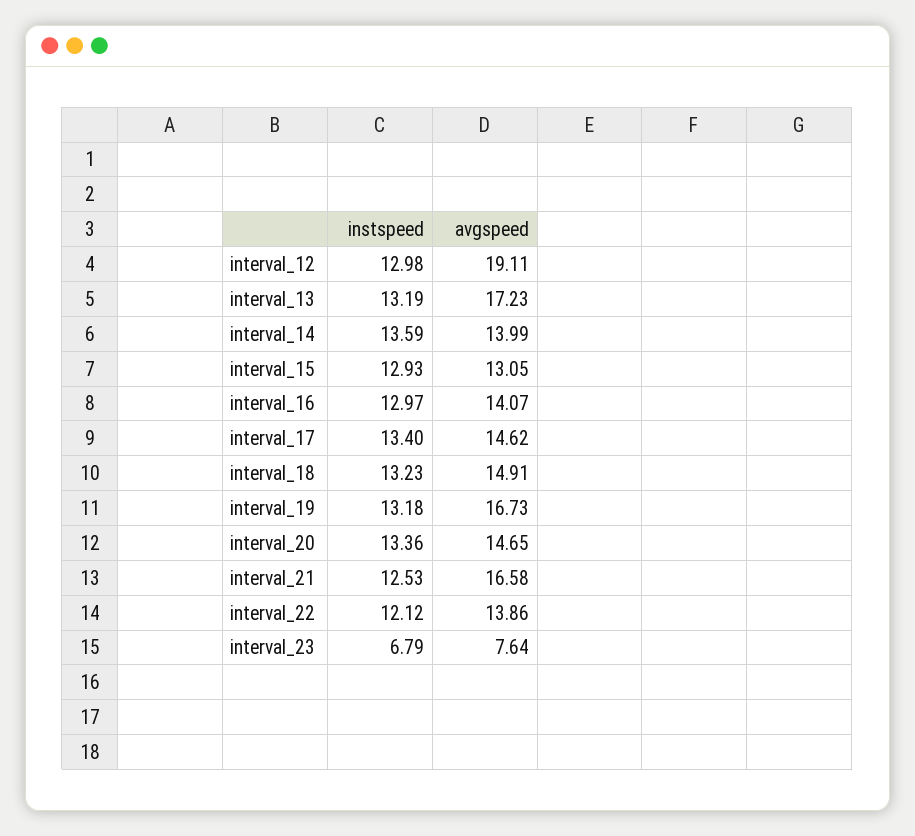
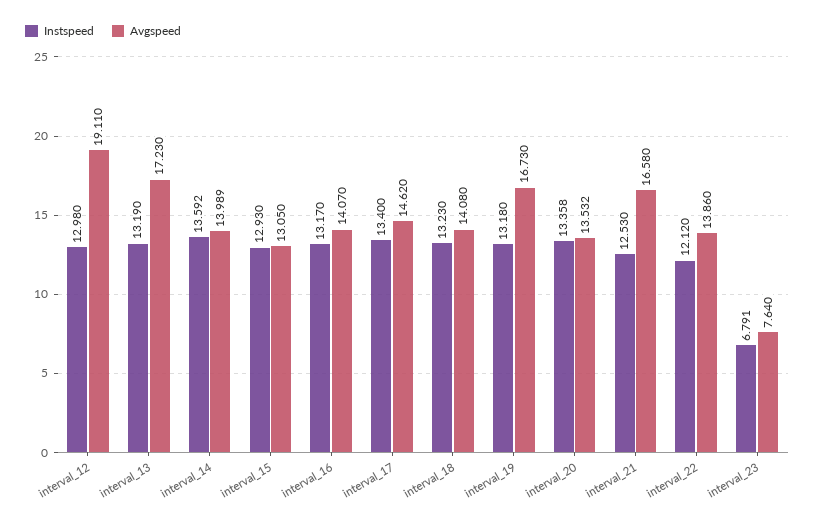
  {
    "instspeed": {
      "interval_12": 12.98,
      "interval_13": 13.19,
      "interval_14": 13.592,
      "interval_15": 12.93,
-     "interval_16": 12.97,
+     "interval_16": 13.17,
      "interval_17": 13.4,
      "interval_18": 13.23,
      "interval_19": 13.18,
      "interval_20": 13.358,
      "interval_21": 12.53,
      "interval_22": 12.12,
      "interval_23": 6.791
    },
    "avgspeed": {
      "interval_12": 19.11,
      "interval_13": 17.23,
      "interval_14": 13.989,
      "interval_15": 13.05,
      "interval_16": 14.07,
      "interval_17": 14.62,
-     "interval_18": 14.91,
+     "interval_18": 14.08,
      "interval_19": 16.73,
-     "interval_20": 14.65,
+     "interval_20": 13.532,
      "interval_21": 16.58,
      "interval_22": 13.86,
      "interval_23": 7.64
    }
  }

